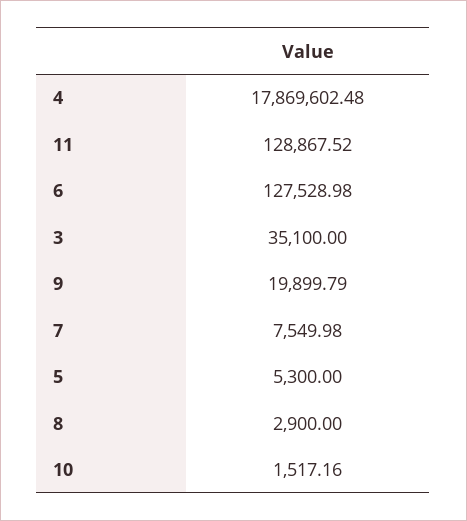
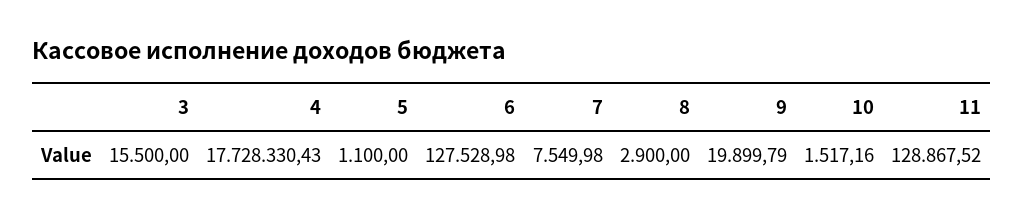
  {
-   "4": 17869602.48,
+   "4": 17728330.43,
    "11": 128867.52,
    "6": 127528.98,
-   "3": 35100,
+   "3": 15500,
    "9": 19899.79,
    "7": 7549.98,
-   "5": 5300,
+   "5": 1100,
    "8": 2900,
    "10": 1517.16
  }

